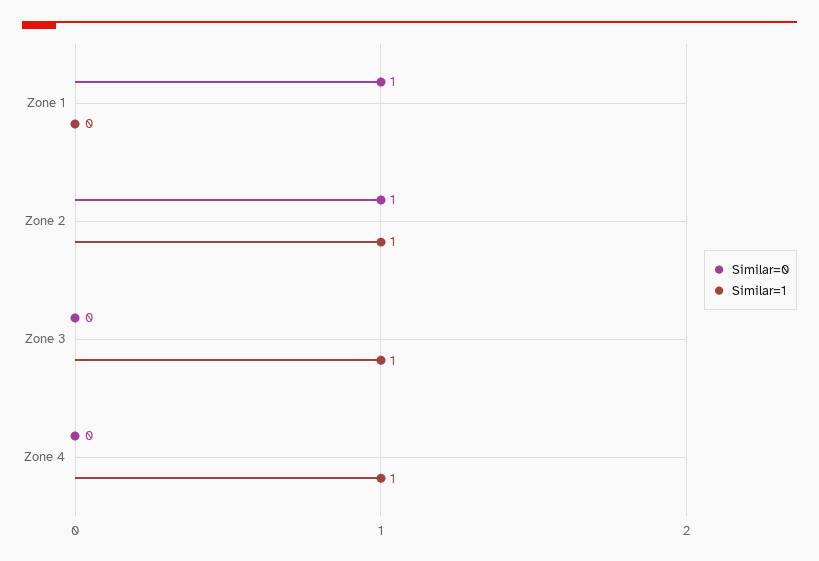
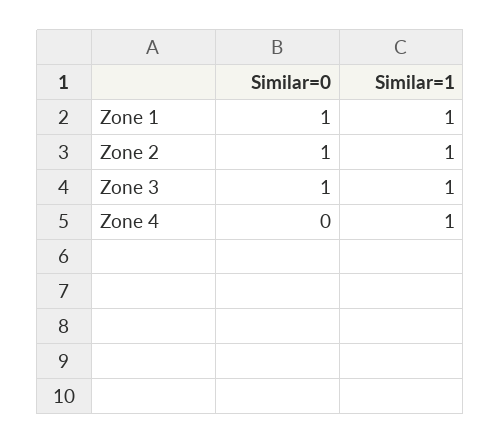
  {
    "Similar=0": {
      "Zone 1": 1,
      "Zone 2": 1,
-     "Zone 3": 0,
+     "Zone 3": 1,
      "Zone 4": 0
    },
    "Similar=1": {
-     "Zone 1": 0,
+     "Zone 1": 1,
      "Zone 2": 1,
      "Zone 3": 1,
      "Zone 4": 1
    }
  }

